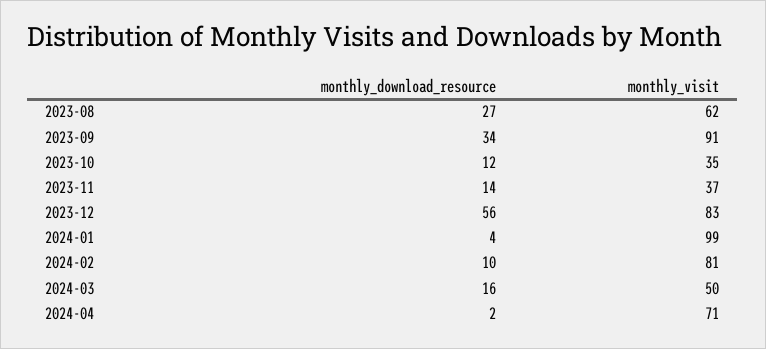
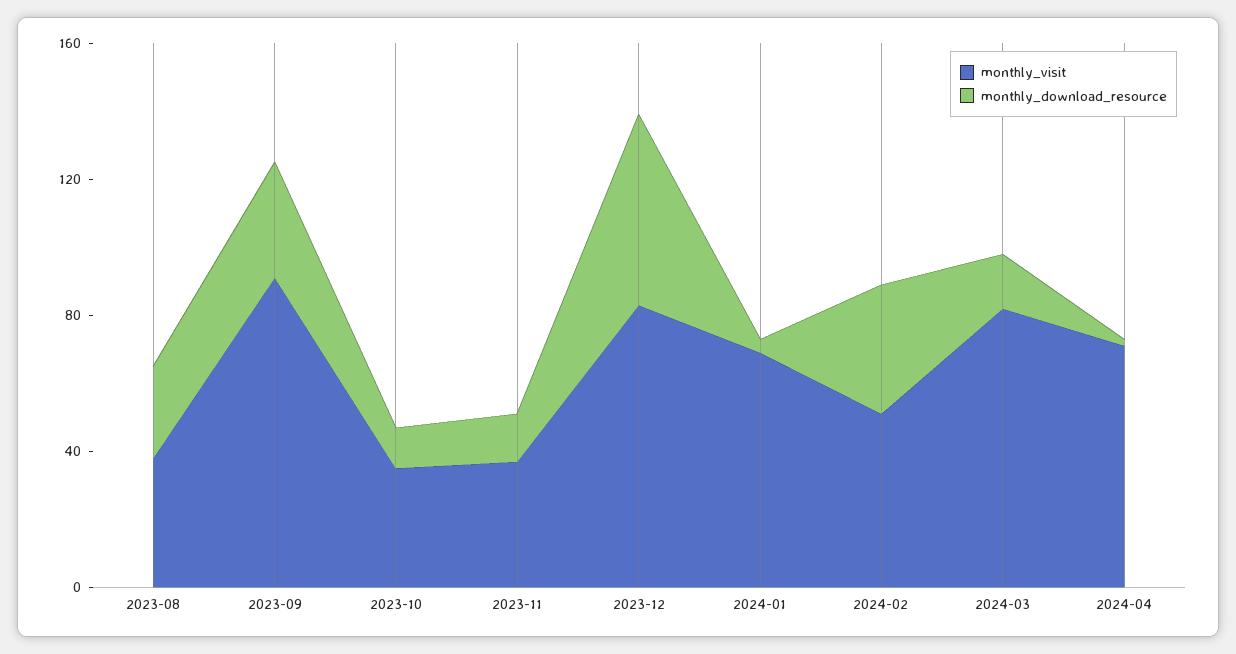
  {
    "monthly_download_resource": {
      "2023-08": 27,
      "2023-09": 34,
      "2023-10": 12,
      "2023-11": 14,
      "2023-12": 56,
      "2024-01": 4,
-     "2024-02": 10,
+     "2024-02": 40,
      "2024-03": 16,
      "2024-04": 2
    },
    "monthly_visit": {
-     "2023-08": 62,
+     "2023-08": 40,
      "2023-09": 91,
      "2023-10": 35,
      "2023-11": 37,
      "2023-12": 83,
-     "2024-01": 99,
+     "2024-01": 70,
-     "2024-02": 81,
+     "2024-02": 50,
-     "2024-03": 50,
+     "2024-03": 80,
      "2024-04": 71
    }
  }

